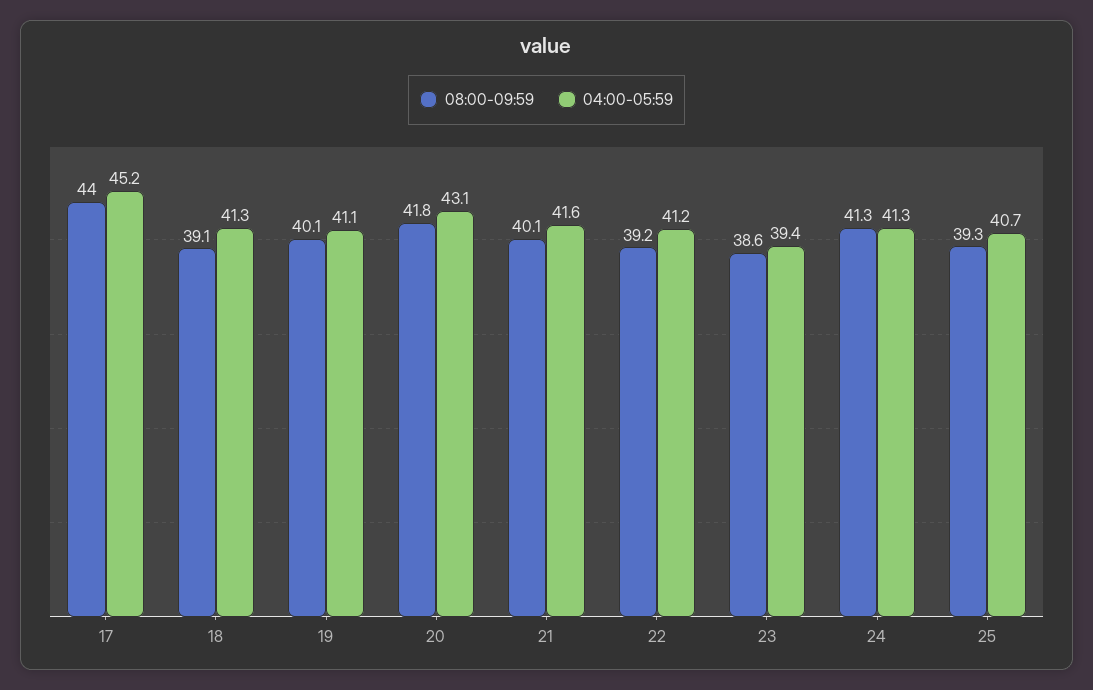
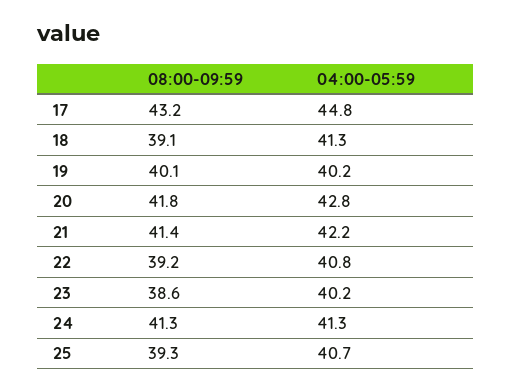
  {
    "08:00-09:59": {
-     "17": 44,
+     "17": 43.2,
      "18": 39.1,
      "19": 40.1,
      "20": 41.8,
-     "21": 40.1,
+     "21": 41.4,
      "22": 39.2,
      "23": 38.6,
      "24": 41.3,
      "25": 39.3
    },
    "04:00-05:59": {
-     "17": 45.2,
+     "17": 44.8,
      "18": 41.3,
-     "19": 41.1,
+     "19": 40.2,
-     "20": 43.1,
+     "20": 42.8,
-     "21": 41.6,
+     "21": 42.2,
-     "22": 41.2,
+     "22": 40.8,
-     "23": 39.4,
+     "23": 40.2,
      "24": 41.3,
      "25": 40.7
    }
  }

